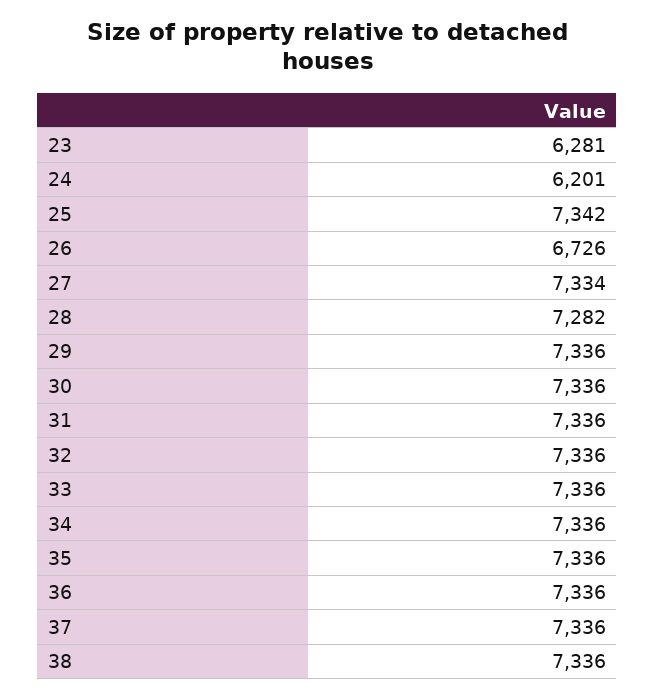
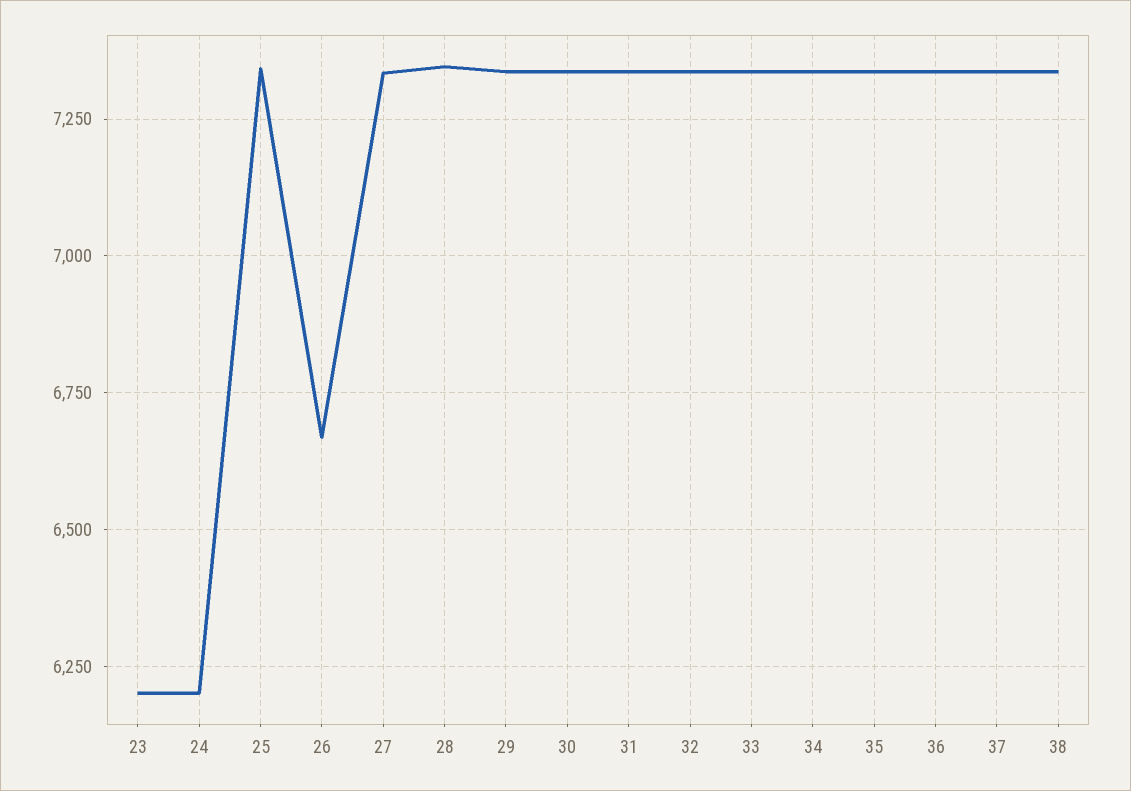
  {
-   "23": 6281,
+   "23": 6200,
    "24": 6201,
    "25": 7342,
-   "26": 6726,
+   "26": 6675,
    "27": 7334,
-   "28": 7282,
+   "28": 7350,
    "29": 7336,
    "30": 7336,
    "31": 7336,
    "32": 7336,
    "33": 7336,
    "34": 7336,
    "35": 7336,
    "36": 7336,
    "37": 7336,
    "38": 7336
  }

